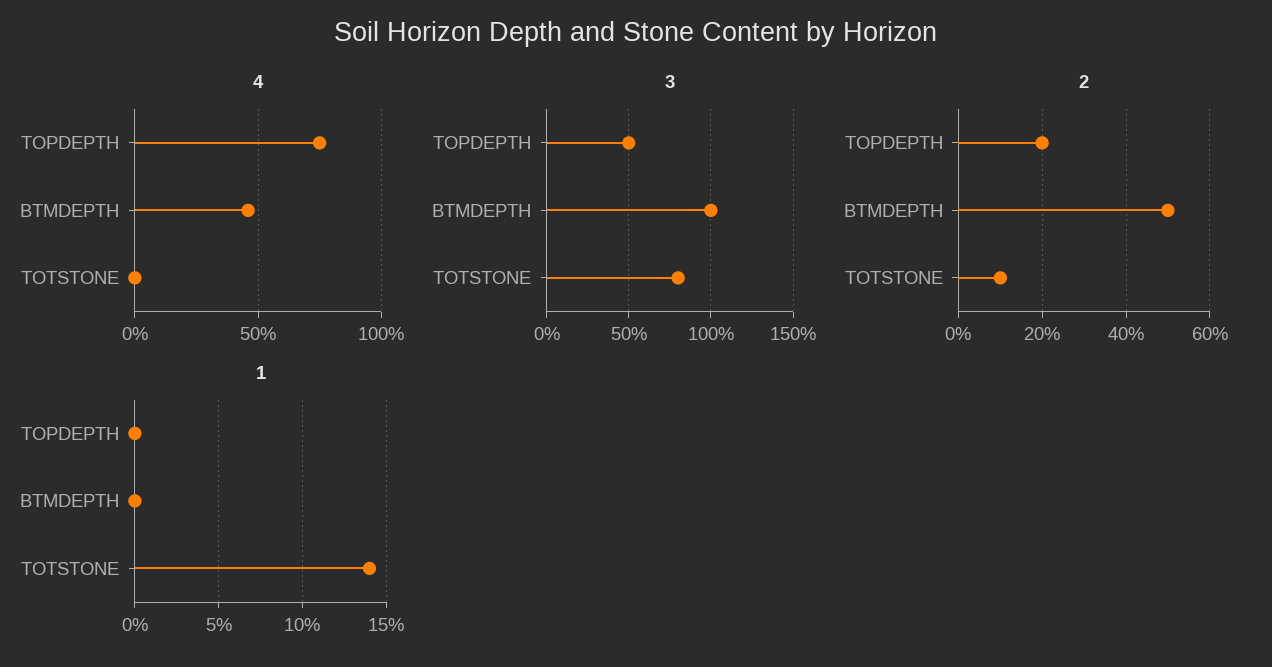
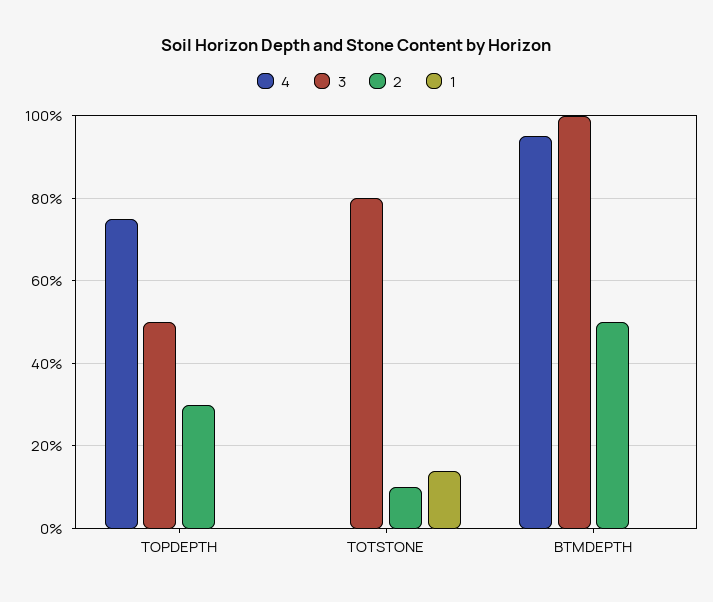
  {
    "4": {
      "TOPDEPTH": 75,
-     "BTMDEPTH": 45,
+     "BTMDEPTH": 95,
      "TOTSTONE": 0
    },
    "3": {
      "TOPDEPTH": 50,
      "BTMDEPTH": 100,
      "TOTSTONE": 80
    },
    "2": {
-     "TOPDEPTH": 20,
+     "TOPDEPTH": 30,
      "BTMDEPTH": 50,
      "TOTSTONE": 10
    },
    "1": {
      "TOPDEPTH": 0,
      "BTMDEPTH": 0,
      "TOTSTONE": 14
    }
  }

